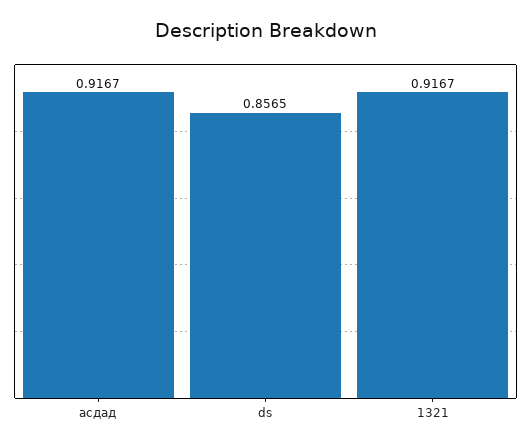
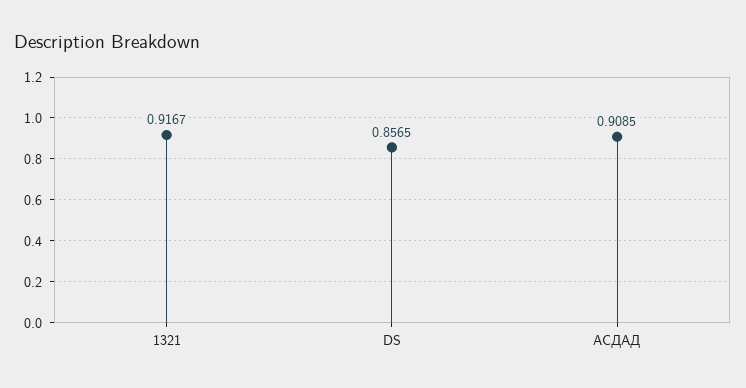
  {
-   "асдад": 0.9167,
+   "асдад": 0.9085,
    "ds": 0.8565,
    "1321": 0.9167
  }

